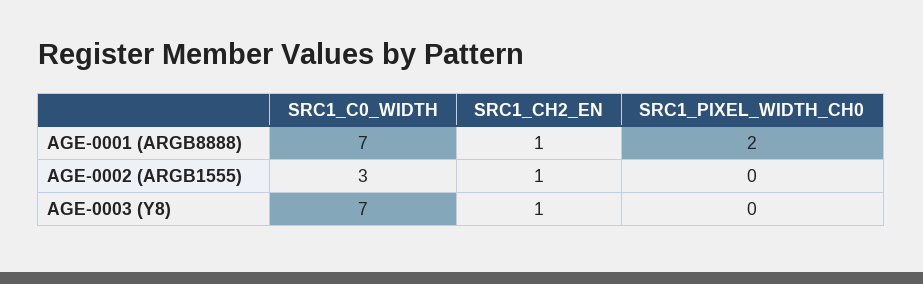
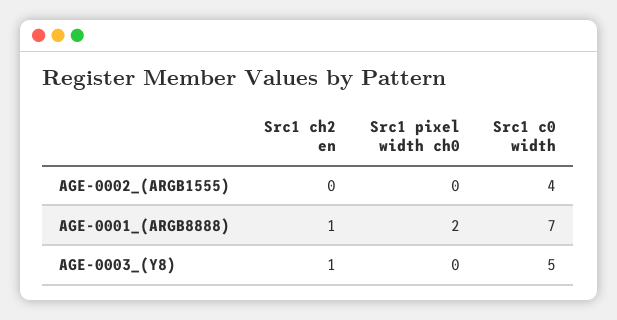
  {
    "SRC1_C0_WIDTH": {
      "AGE-0001 (ARGB8888)": 7,
-     "AGE-0002 (ARGB1555)": 3,
+     "AGE-0002 (ARGB1555)": 4,
-     "AGE-0003 (Y8)": 7
+     "AGE-0003 (Y8)": 5
    },
    "SRC1_CH2_EN": {
      "AGE-0001 (ARGB8888)": 1,
-     "AGE-0002 (ARGB1555)": 1,
+     "AGE-0002 (ARGB1555)": 0,
      "AGE-0003 (Y8)": 1
    },
    "SRC1_PIXEL_WIDTH_CH0": {
      "AGE-0001 (ARGB8888)": 2,
      "AGE-0002 (ARGB1555)": 0,
      "AGE-0003 (Y8)": 0
    }
  }

